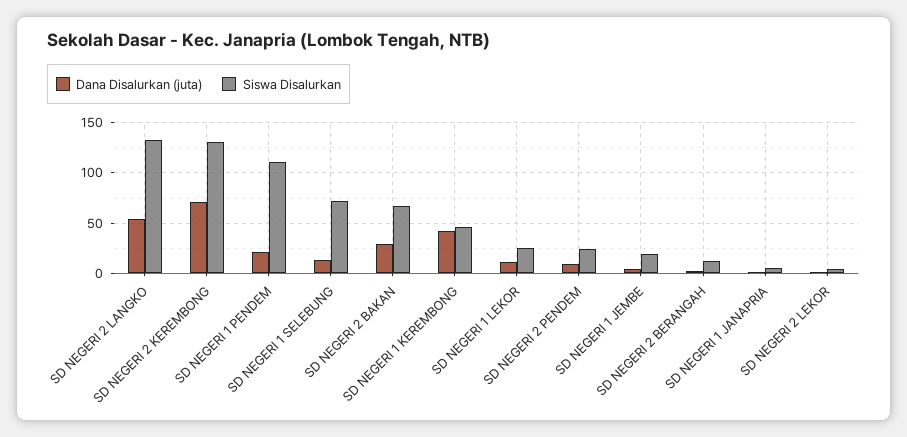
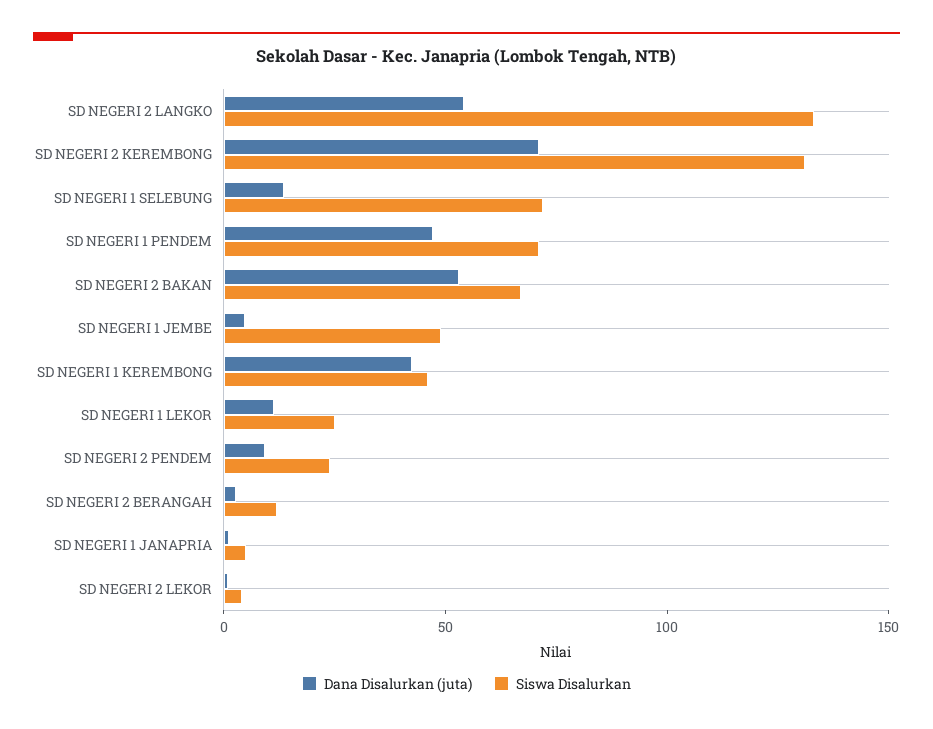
  {
    "Dana Disalurkan (juta)": {
      "SD NEGERI 2 LANGKO": 50,
      "SD NEGERI 2 KEREMBONG": 70,
-     "SD NEGERI 1 PENDEM": 20,
+     "SD NEGERI 1 PENDEM": 50,
      "SD NEGERI 1 SELEBUNG": 10,
-     "SD NEGERI 2 BAKAN": 30,
+     "SD NEGERI 2 BAKAN": 50,
      "SD NEGERI 1 KEREMBONG": 40,
      "SD NEGERI 1 LEKOR": 10,
      "SD NEGERI 2 PENDEM": 10,
      "SD NEGERI 1 JEMBE": 0,
      "SD NEGERI 2 BERANGAH": 0,
      "SD NEGERI 1 JANAPRIA": 0,
      "SD NEGERI 2 LEKOR": 0
    },
    "Siswa Disalurkan": {
      "SD NEGERI 2 LANGKO": 130,
      "SD NEGERI 2 KEREMBONG": 130,
-     "SD NEGERI 1 PENDEM": 110,
+     "SD NEGERI 1 PENDEM": 70,
      "SD NEGERI 1 SELEBUNG": 70,
      "SD NEGERI 2 BAKAN": 70,
      "SD NEGERI 1 KEREMBONG": 50,
      "SD NEGERI 1 LEKOR": 30,
      "SD NEGERI 2 PENDEM": 20,
-     "SD NEGERI 1 JEMBE": 20,
+     "SD NEGERI 1 JEMBE": 50,
      "SD NEGERI 2 BERANGAH": 10,
      "SD NEGERI 1 JANAPRIA": 10,
      "SD NEGERI 2 LEKOR": 0
    }
  }

